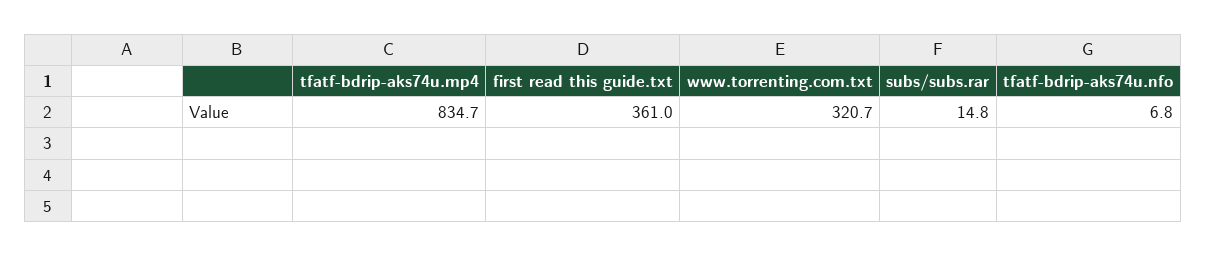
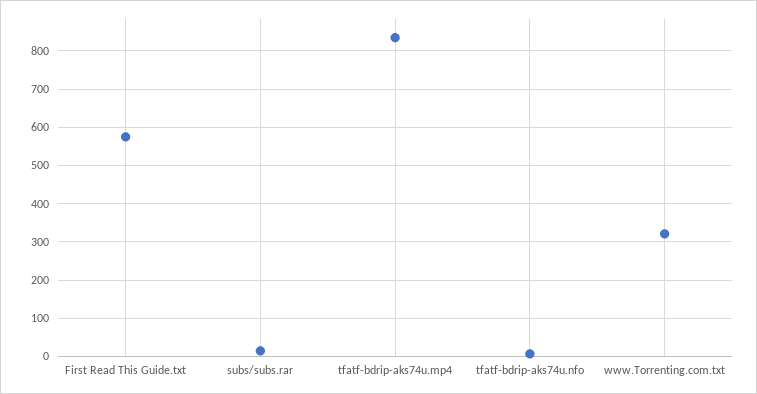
  {
    "tfatf-bdrip-aks74u.mp4": 834.7,
-   "first read this guide.txt": 361,
+   "first read this guide.txt": 580,
    "www.torrenting.com.txt": 320.7,
    "subs/subs.rar": 14.8,
    "tfatf-bdrip-aks74u.nfo": 6.8
  }

